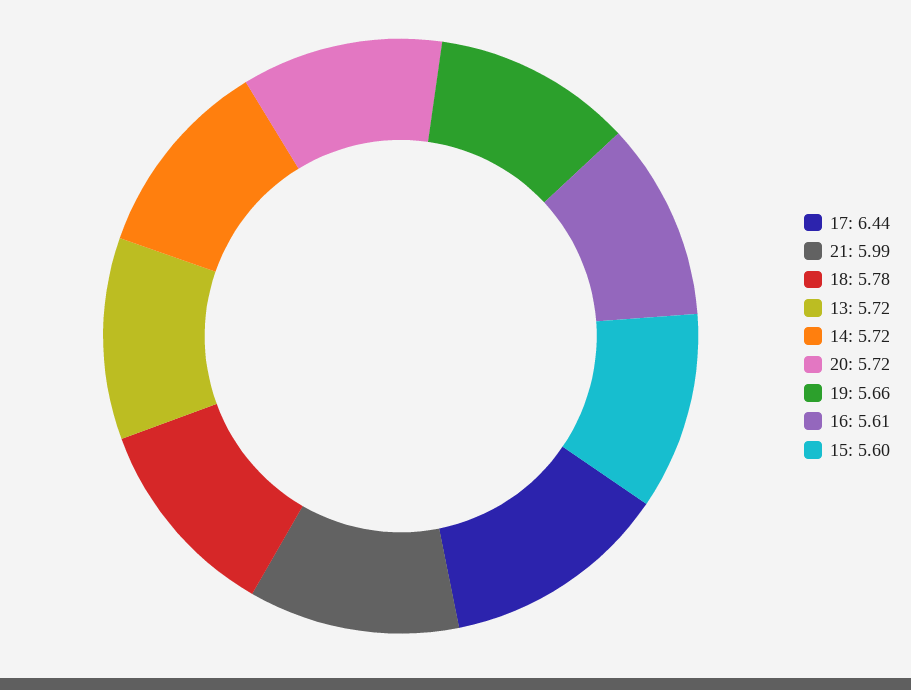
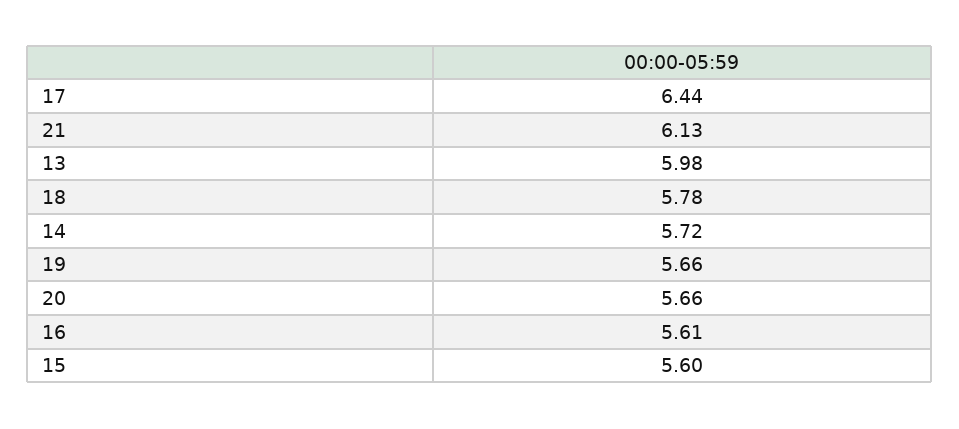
  {
    "17": 6.44,
-   "21": 5.99,
+   "21": 6.13,
    "18": 5.78,
-   "13": 5.72,
+   "13": 5.98,
    "14": 5.72,
-   "20": 5.72,
+   "20": 5.66,
    "19": 5.66,
    "16": 5.61,
    "15": 5.6
  }

